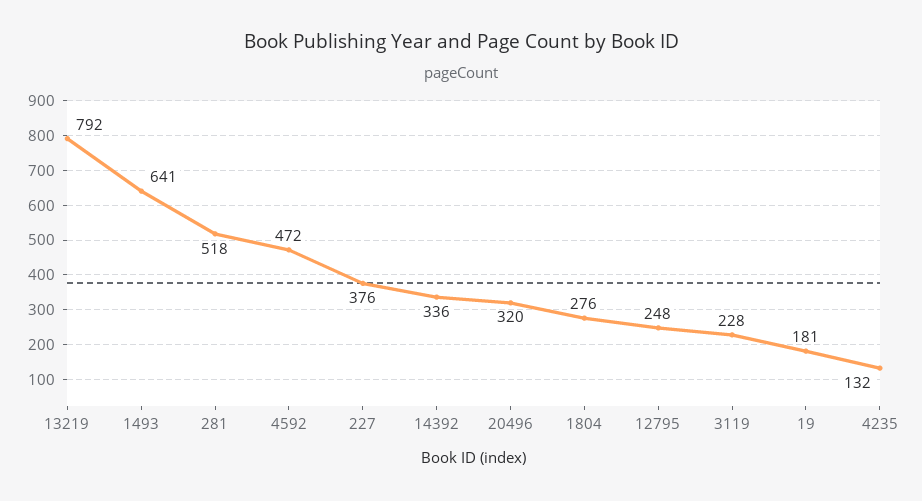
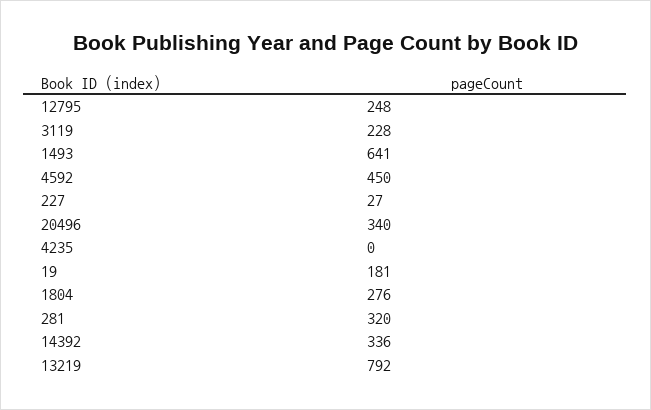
  {
    "13219": 792,
    "1493": 641,
-   "281": 518,
+   "281": 320,
-   "4592": 472,
+   "4592": 450,
-   "227": 376,
+   "227": 27,
    "14392": 336,
-   "20496": 320,
+   "20496": 340,
    "1804": 276,
    "12795": 248,
    "3119": 228,
    "19": 181,
-   "4235": 132
+   "4235": 0
  }

